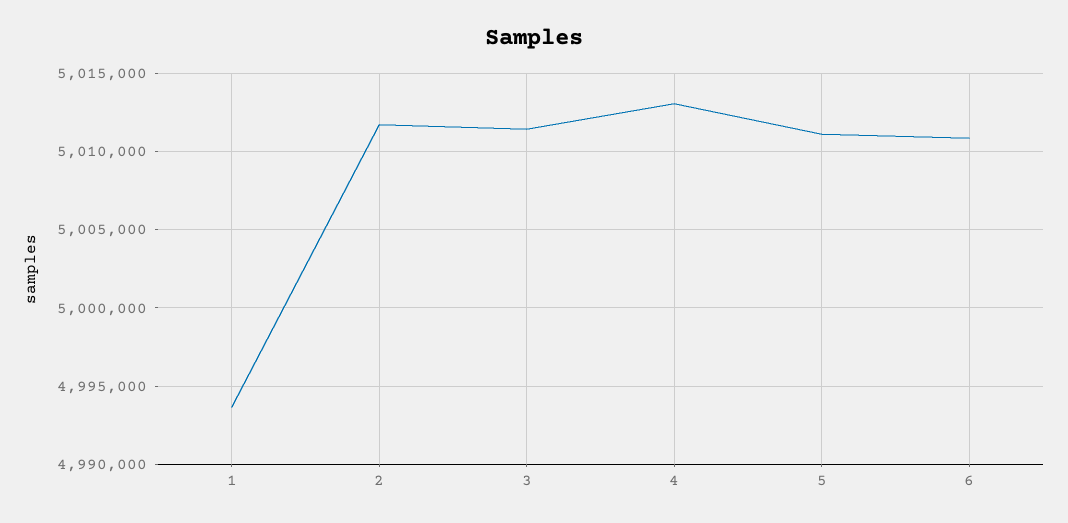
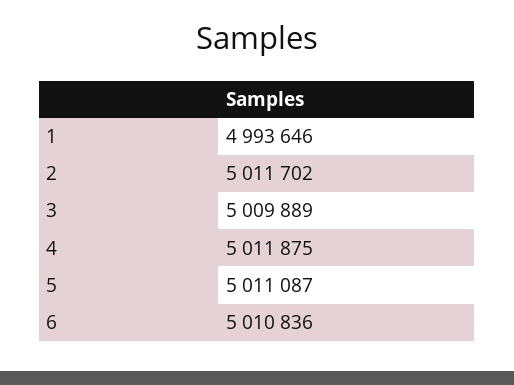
  {
    "1": 4993646,
    "2": 5011702,
-   "3": 5011500,
+   "3": 5009889,
-   "4": 5013000,
+   "4": 5011875,
    "5": 5011087,
    "6": 5010836
  }

